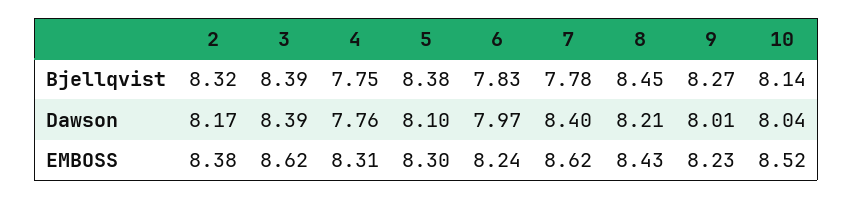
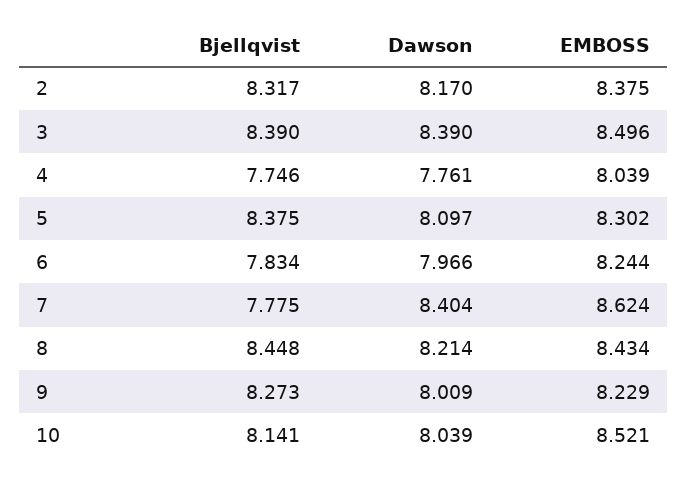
  {
    "2": {
      "Bjellqvist": 8.317,
      "Dawson": 8.17,
      "EMBOSS": 8.375
    },
    "3": {
      "Bjellqvist": 8.39,
      "Dawson": 8.39,
-     "EMBOSS": 8.62
+     "EMBOSS": 8.496
    },
    "4": {
      "Bjellqvist": 7.746,
      "Dawson": 7.761,
-     "EMBOSS": 8.31
+     "EMBOSS": 8.039
    },
    "5": {
      "Bjellqvist": 8.375,
      "Dawson": 8.097,
      "EMBOSS": 8.302
    },
    "6": {
      "Bjellqvist": 7.834,
      "Dawson": 7.966,
      "EMBOSS": 8.244
    },
    "7": {
      "Bjellqvist": 7.775,
      "Dawson": 8.404,
      "EMBOSS": 8.624
    },
    "8": {
      "Bjellqvist": 8.448,
      "Dawson": 8.214,
      "EMBOSS": 8.434
    },
    "9": {
      "Bjellqvist": 8.273,
      "Dawson": 8.009,
      "EMBOSS": 8.229
    },
    "10": {
      "Bjellqvist": 8.141,
      "Dawson": 8.039,
      "EMBOSS": 8.521
    }
  }

